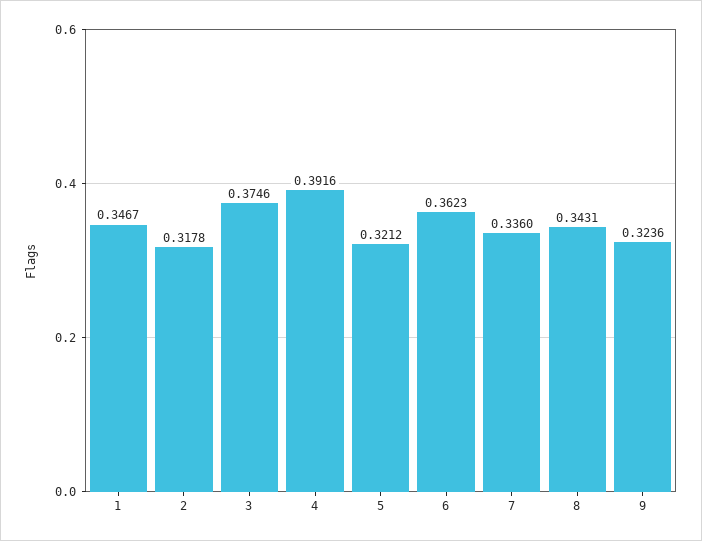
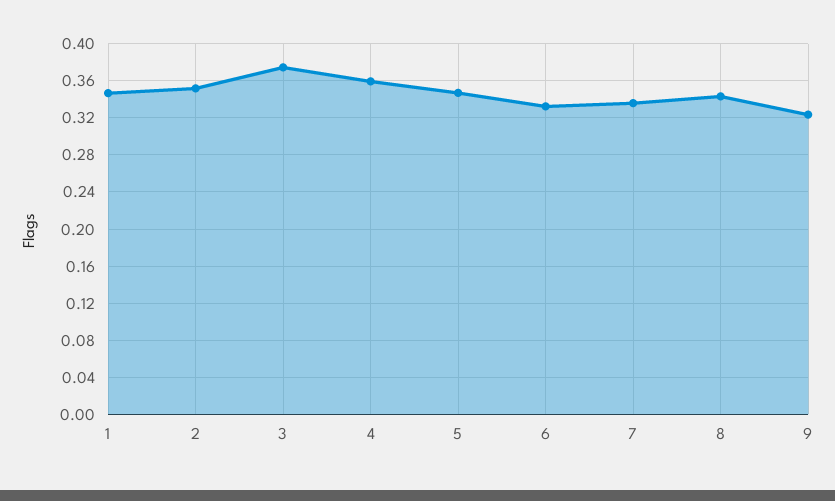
  {
    "1": 0.3467,
-   "2": 0.3178,
+   "2": 0.35,
    "3": 0.3746,
-   "4": 0.3916,
+   "4": 0.36,
-   "5": 0.3212,
+   "5": 0.35,
-   "6": 0.3623,
+   "6": 0.33,
    "7": 0.336,
    "8": 0.3431,
    "9": 0.3236
  }

